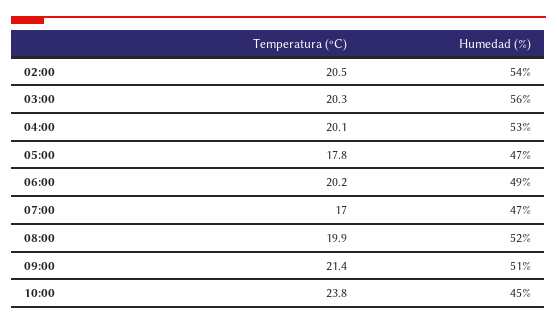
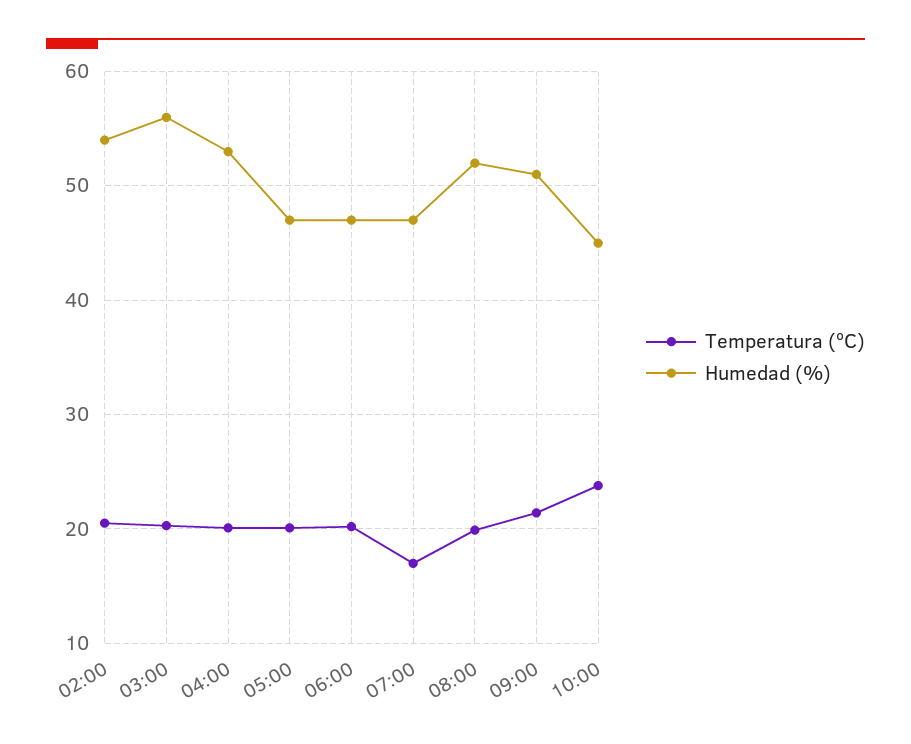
  {
    "Temperatura (ºC)": {
      "02:00": 20.5,
      "03:00": 20.3,
      "04:00": 20.1,
-     "05:00": 17.8,
+     "05:00": 20,
      "06:00": 20.2,
      "07:00": 17,
      "08:00": 19.9,
      "09:00": 21.4,
      "10:00": 23.8
    },
    "Humedad (%)": {
      "02:00": 54,
      "03:00": 56,
      "04:00": 53,
      "05:00": 47,
-     "06:00": 49,
+     "06:00": 47,
      "07:00": 47,
      "08:00": 52,
      "09:00": 51,
      "10:00": 45
    }
  }

